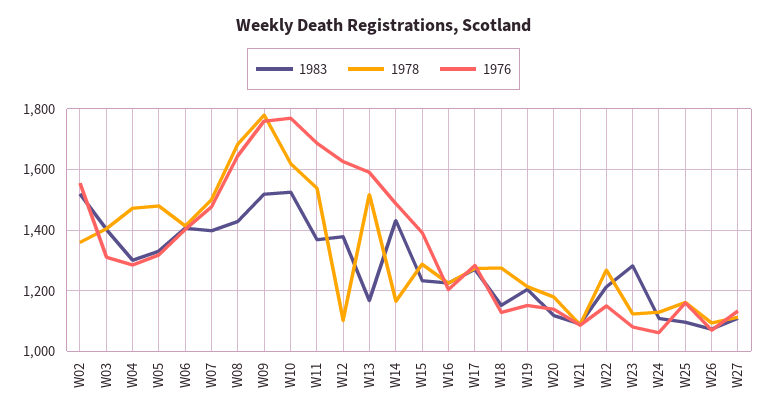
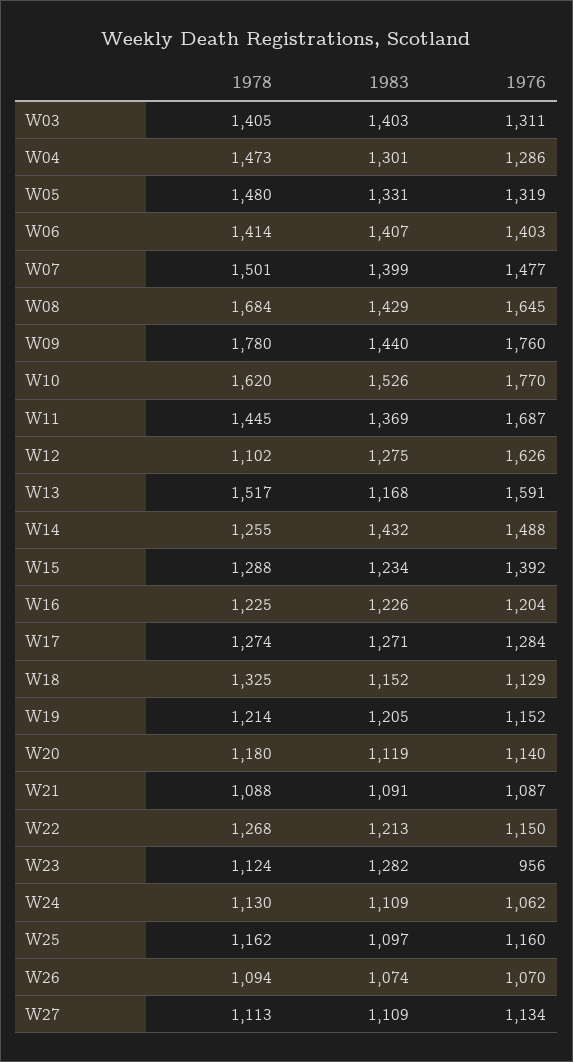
  {
    "1983": {
-     "W02": 1520,
      "W03": 1403,
      "W04": 1301,
      "W05": 1331,
      "W06": 1407,
      "W07": 1399,
      "W08": 1429,
-     "W09": 1520,
+     "W09": 1440,
      "W10": 1526,
      "W11": 1369,
-     "W12": 1380,
+     "W12": 1275,
      "W13": 1168,
      "W14": 1432,
      "W15": 1234,
      "W16": 1226,
      "W17": 1271,
      "W18": 1152,
      "W19": 1205,
      "W20": 1119,
      "W21": 1091,
      "W22": 1213,
      "W23": 1282,
      "W24": 1109,
      "W25": 1097,
      "W26": 1074,
      "W27": 1109
    },
    "1978": {
-     "W02": 1360,
      "W03": 1405,
      "W04": 1473,
      "W05": 1480,
      "W06": 1414,
      "W07": 1501,
      "W08": 1684,
      "W09": 1780,
      "W10": 1620,
-     "W11": 1540,
+     "W11": 1445,
      "W12": 1102,
      "W13": 1517,
-     "W14": 1160,
+     "W14": 1255,
      "W15": 1288,
      "W16": 1225,
      "W17": 1274,
-     "W18": 1280,
+     "W18": 1325,
      "W19": 1214,
      "W20": 1180,
      "W21": 1088,
      "W22": 1268,
      "W23": 1124,
      "W24": 1130,
      "W25": 1162,
      "W26": 1094,
      "W27": 1113
    },
    "1976": {
-     "W02": 1560,
      "W03": 1311,
      "W04": 1286,
      "W05": 1319,
      "W06": 1403,
      "W07": 1477,
      "W08": 1645,
      "W09": 1760,
      "W10": 1770,
      "W11": 1687,
      "W12": 1626,
      "W13": 1591,
      "W14": 1488,
      "W15": 1392,
      "W16": 1204,
      "W17": 1284,
      "W18": 1129,
      "W19": 1152,
      "W20": 1140,
      "W21": 1087,
      "W22": 1150,
-     "W23": 1080,
+     "W23": 956,
      "W24": 1062,
      "W25": 1160,
      "W26": 1070,
      "W27": 1134
    }
  }

